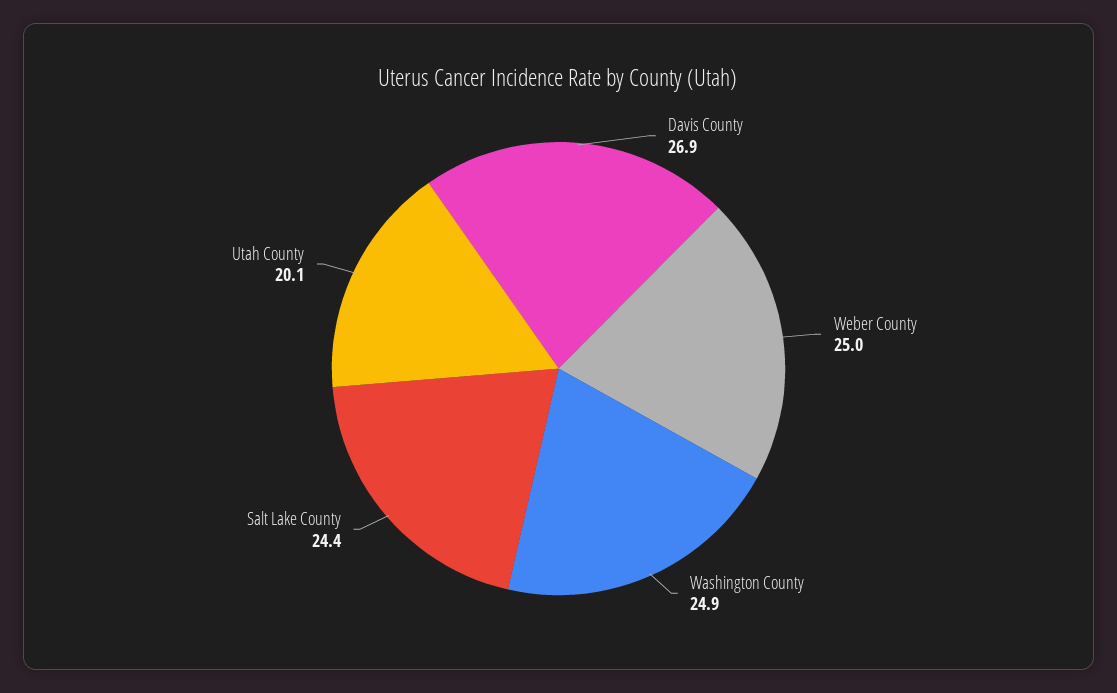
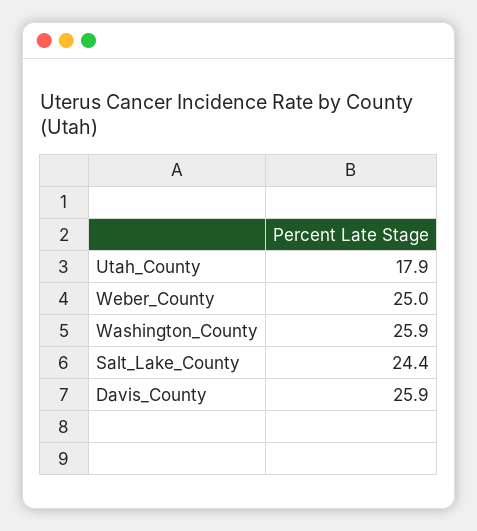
  {
-   "Davis County": 26.9,
+   "Davis County": 25.9,
    "Weber County": 25,
-   "Washington County": 24.9,
+   "Washington County": 25.9,
    "Salt Lake County": 24.4,
-   "Utah County": 20.1
+   "Utah County": 17.9
  }

